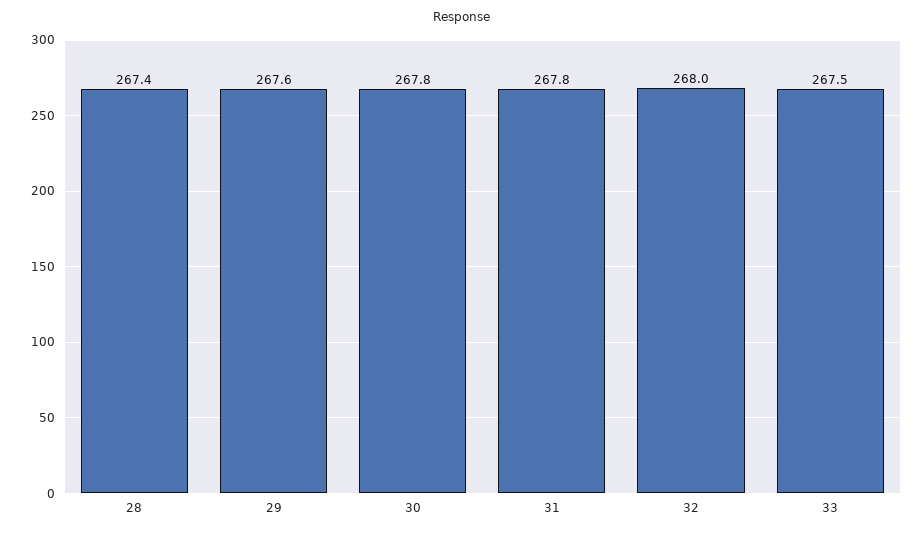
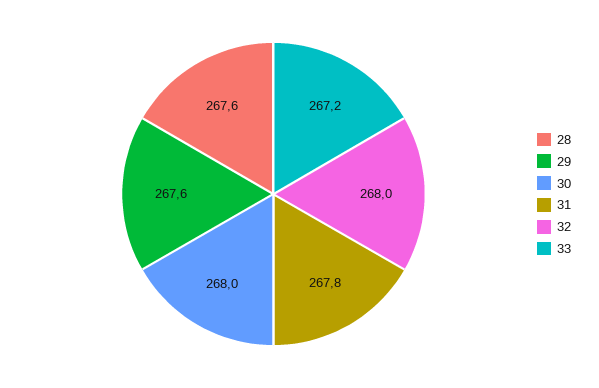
  {
-   "28": 267.4,
+   "28": 267.6,
    "29": 267.6,
-   "30": 267.8,
+   "30": 268,
    "31": 267.8,
    "32": 268,
-   "33": 267.5
+   "33": 267.2
  }

